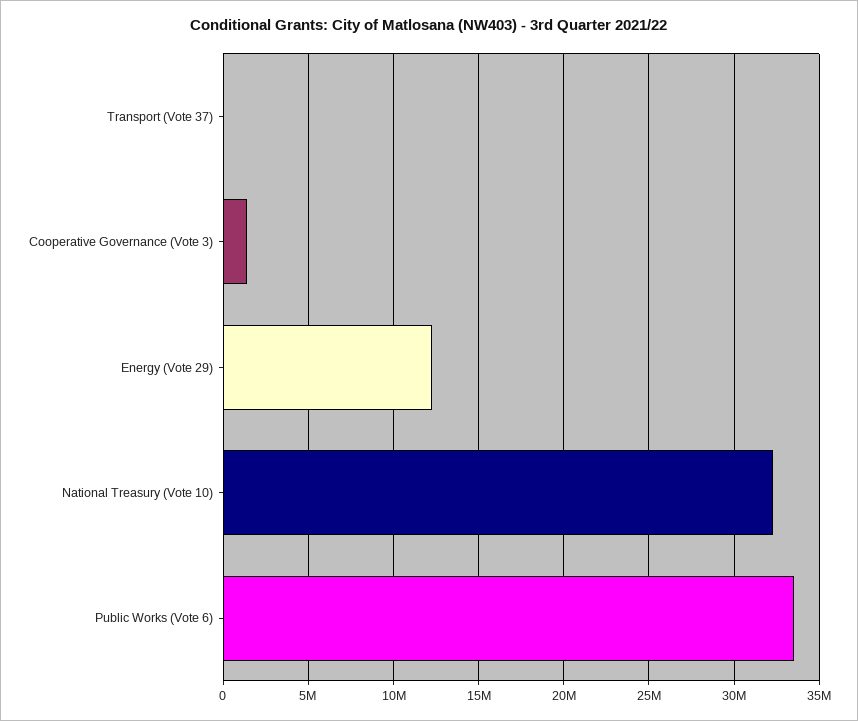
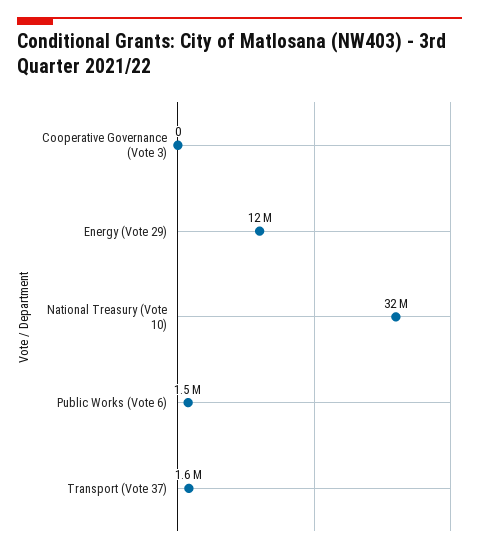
  {
-   "Transport (Vote 37)": 0,
+   "Transport (Vote 37)": 1600000,
-   "Cooperative Governance (Vote 3)": 1500000,
+   "Cooperative Governance (Vote 3)": 0,
    "Energy (Vote 29)": 12000000,
    "National Treasury (Vote 10)": 32000000,
-   "Public Works (Vote 6)": 33500000
+   "Public Works (Vote 6)": 1500000
  }

